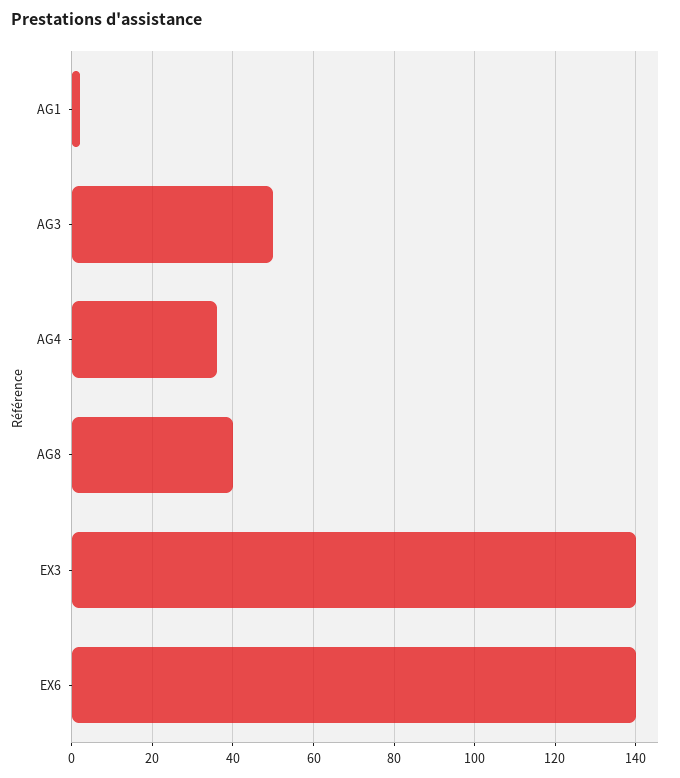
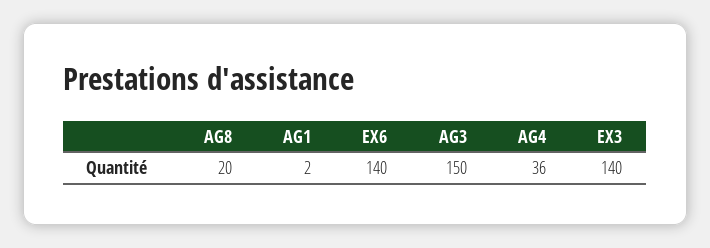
  {
    "AG1": 2,
-   "AG3": 50,
+   "AG3": 150,
    "AG4": 36,
-   "AG8": 40,
+   "AG8": 20,
    "EX3": 140,
    "EX6": 140
  }

